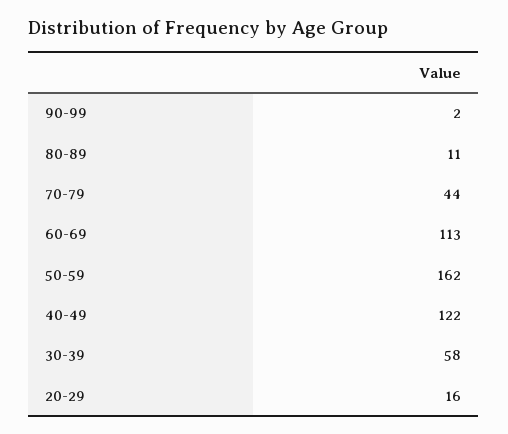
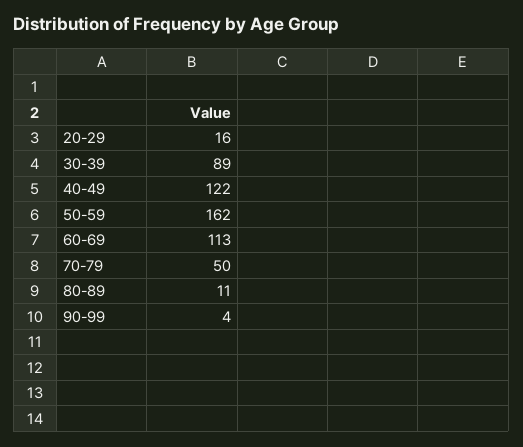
  {
-   "90-99": 2,
+   "90-99": 4,
    "80-89": 11,
-   "70-79": 44,
+   "70-79": 50,
    "60-69": 113,
    "50-59": 162,
    "40-49": 122,
-   "30-39": 58,
+   "30-39": 89,
    "20-29": 16
  }

